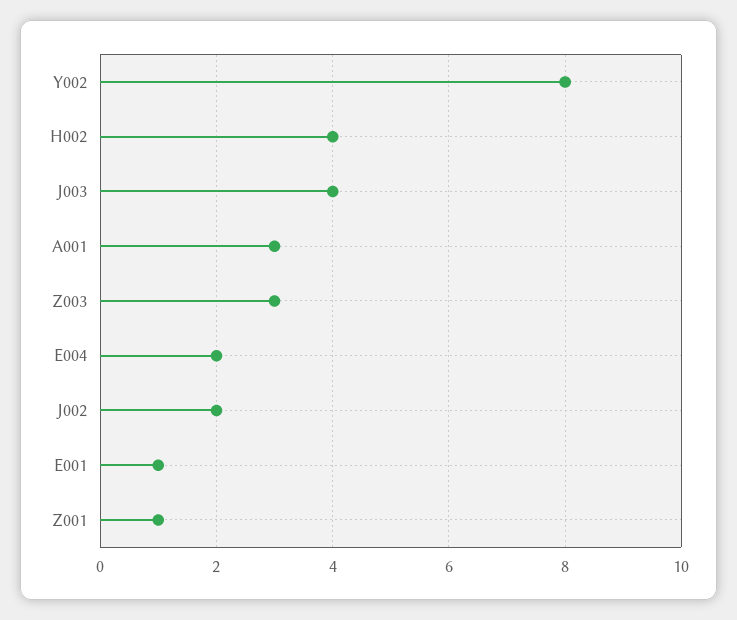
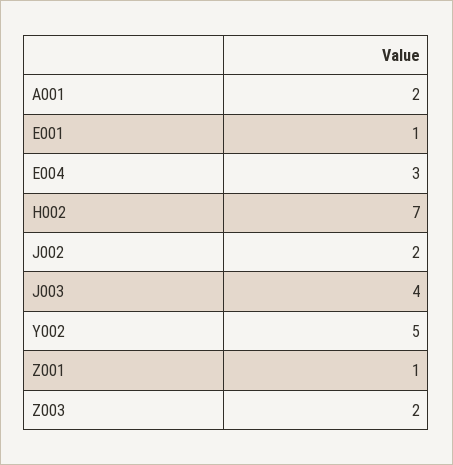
  {
-   "Y002": 8,
+   "Y002": 5,
-   "H002": 4,
+   "H002": 7,
    "J003": 4,
-   "A001": 3,
+   "A001": 2,
-   "Z003": 3,
+   "Z003": 2,
-   "E004": 2,
+   "E004": 3,
    "J002": 2,
    "E001": 1,
    "Z001": 1
  }

